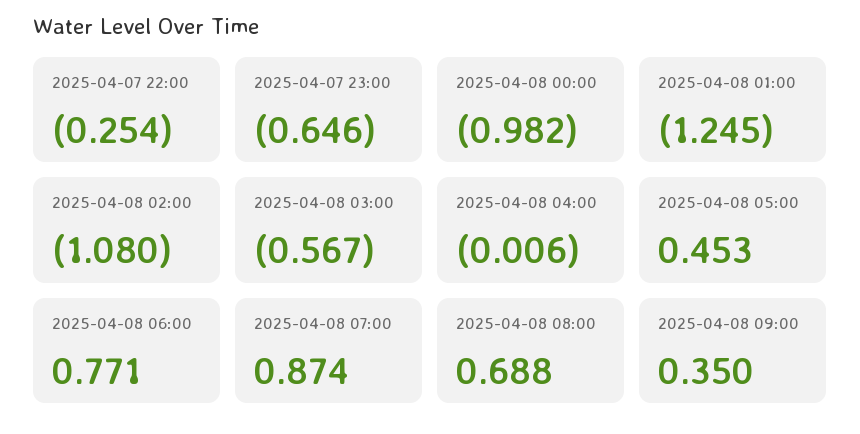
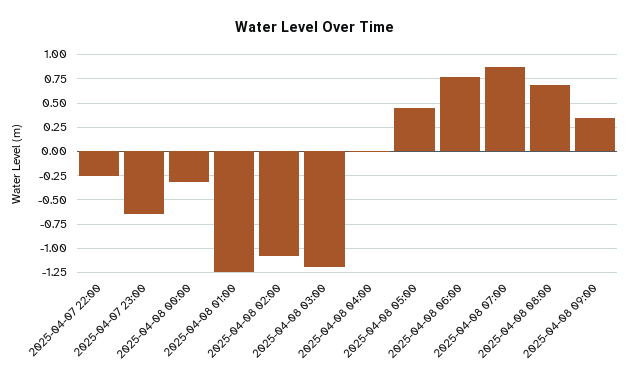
  {
    "2025-04-07 22:00": -0.254,
    "2025-04-07 23:00": -0.646,
-   "2025-04-08 00:00": -0.982,
+   "2025-04-08 00:00": -0.25,
    "2025-04-08 01:00": -1.245,
    "2025-04-08 02:00": -1.08,
-   "2025-04-08 03:00": -0.567,
+   "2025-04-08 03:00": -1.25,
    "2025-04-08 04:00": -0.006,
    "2025-04-08 05:00": 0.453,
    "2025-04-08 06:00": 0.771,
    "2025-04-08 07:00": 0.874,
    "2025-04-08 08:00": 0.688,
    "2025-04-08 09:00": 0.35
  }

